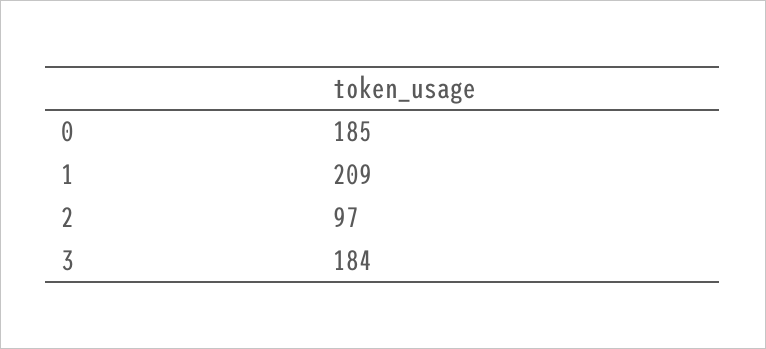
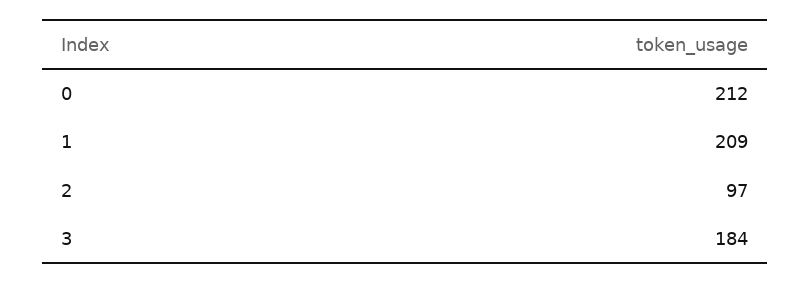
  {
-   "0": 185,
+   "0": 212,
    "1": 209,
    "2": 97,
    "3": 184
  }

